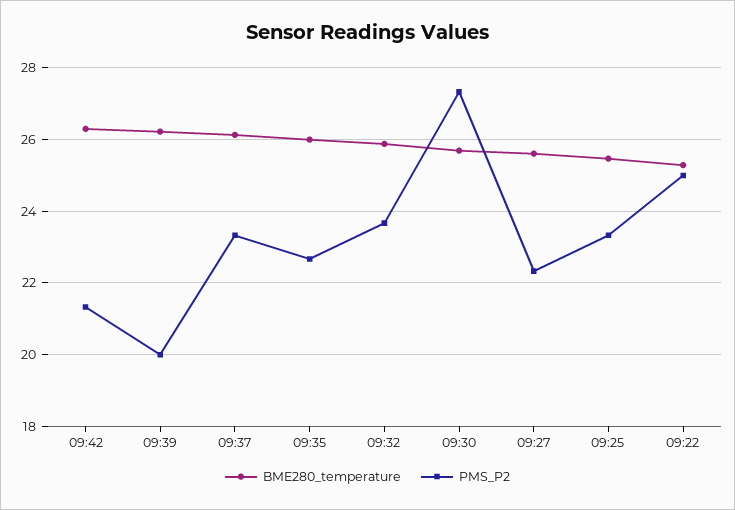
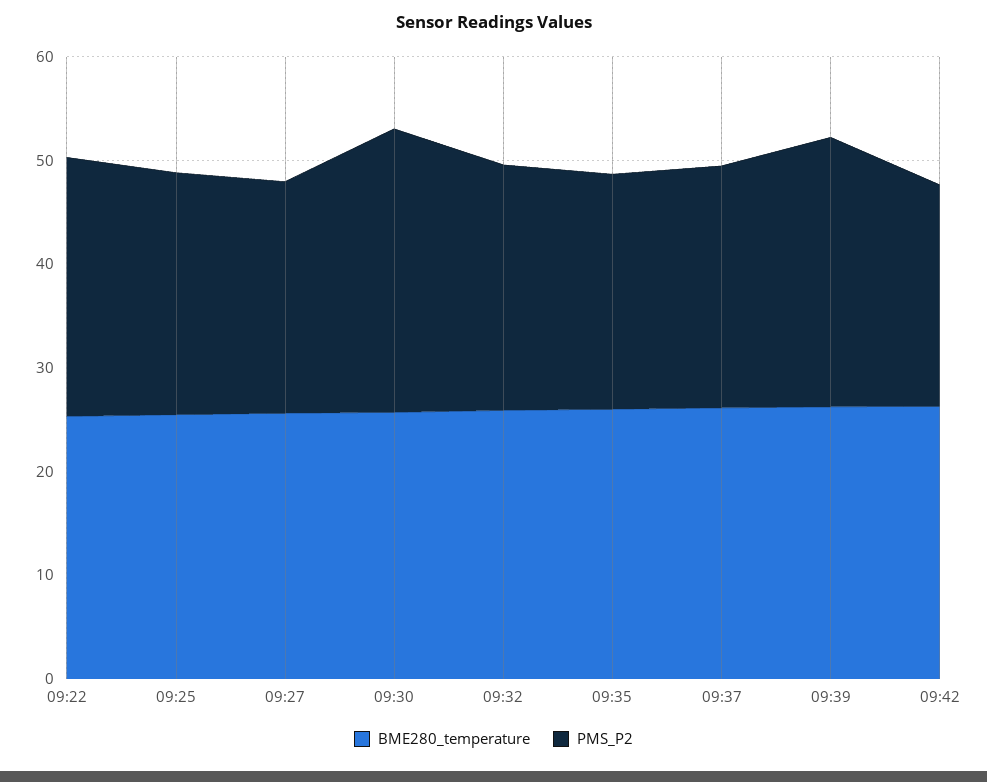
  {
    "BME280_temperature": {
      "09:42": 26.4,
      "09:39": 26.2,
      "09:37": 26.2,
      "09:35": 26,
      "09:32": 25.8,
      "09:30": 25.6,
      "09:27": 25.6,
      "09:25": 25.4,
      "09:22": 25.2
    },
    "PMS_P2": {
      "09:42": 21.4,
-     "09:39": 20,
+     "09:39": 26,
      "09:37": 23.4,
      "09:35": 22.6,
      "09:32": 23.6,
      "09:30": 27.4,
      "09:27": 22.4,
      "09:25": 23.4,
      "09:22": 25
    }
  }

